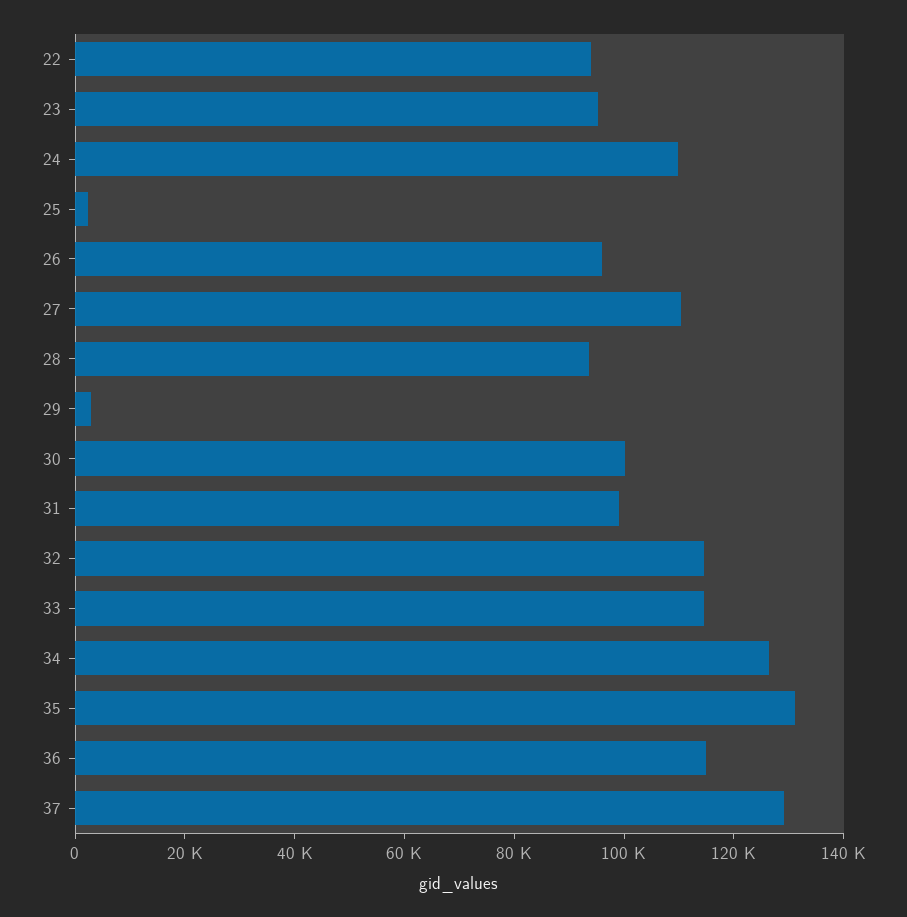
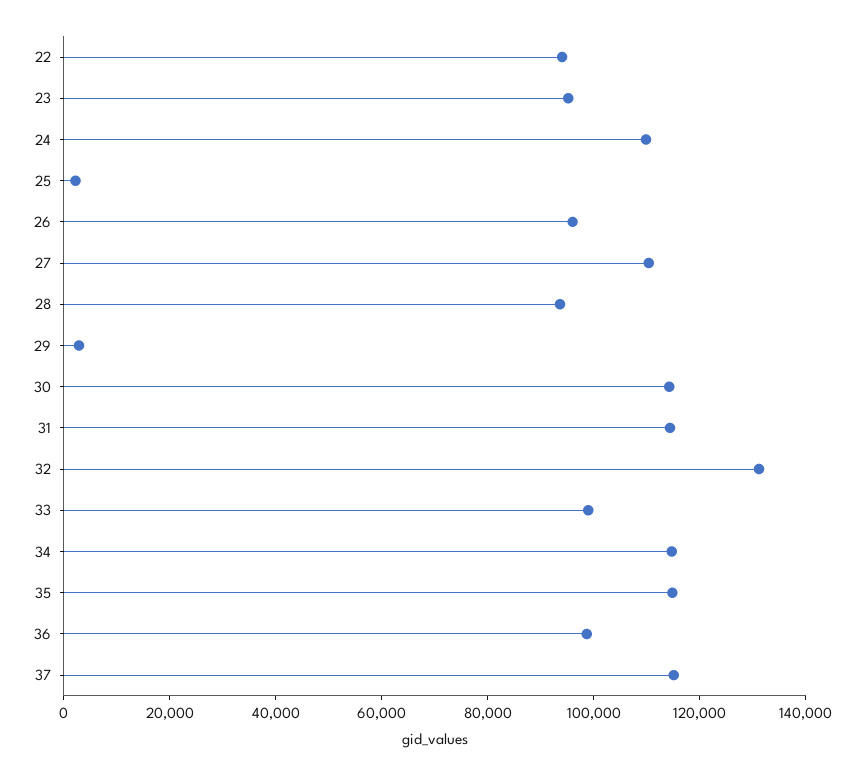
  {
    "22": 95000,
    "23": 95000,
    "24": 110000,
    "25": 0,
    "26": 95000,
    "27": 110000,
    "28": 95000,
    "29": 5000,
-   "30": 100000,
+   "30": 115000,
-   "31": 100000,
+   "31": 115000,
-   "32": 115000,
+   "32": 130000,
-   "33": 115000,
+   "33": 100000,
-   "34": 125000,
+   "34": 115000,
-   "35": 130000,
+   "35": 115000,
-   "36": 115000,
+   "36": 100000,
-   "37": 130000
+   "37": 115000
  }

